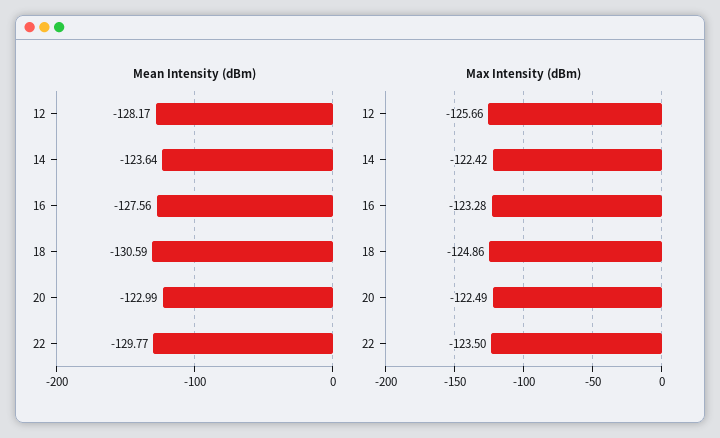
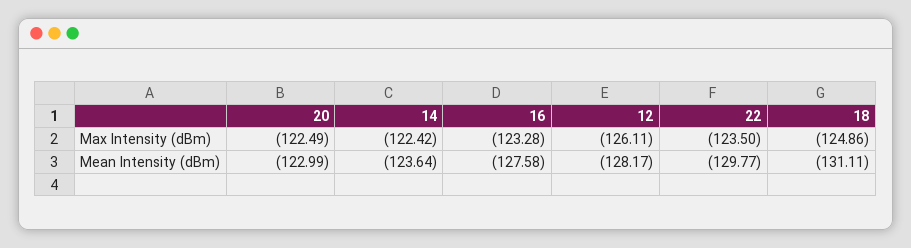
  {
    "Mean Intensity (dBm)": {
      "12": -128.17,
      "14": -123.64,
-     "16": -127.56,
+     "16": -127.58,
-     "18": -130.59,
+     "18": -131.11,
      "20": -122.99,
      "22": -129.77
    },
    "Max Intensity (dBm)": {
-     "12": -125.66,
+     "12": -126.11,
      "14": -122.42,
      "16": -123.28,
      "18": -124.86,
      "20": -122.49,
      "22": -123.5
    }
  }

